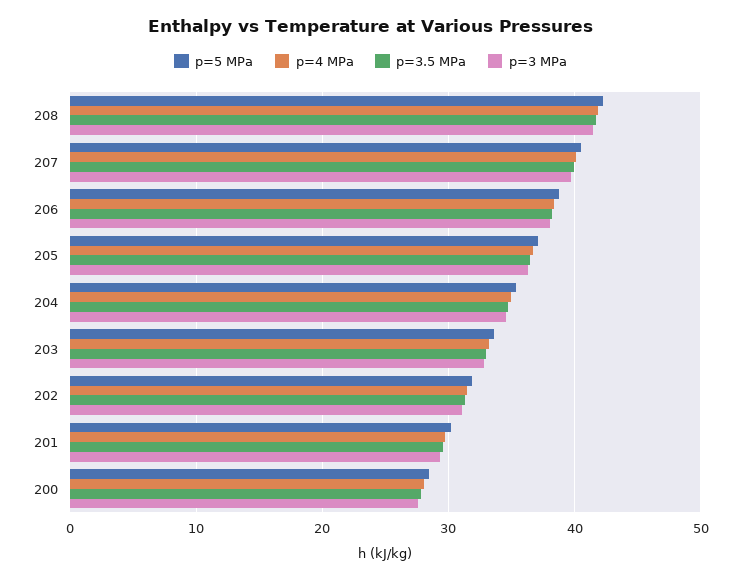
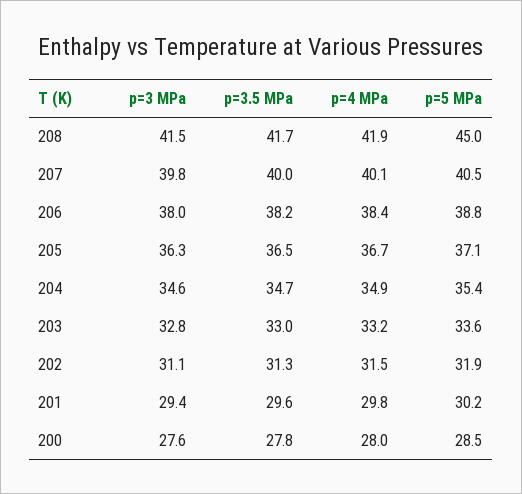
  {
    "p=5 MPa": {
-     "208": 42,
+     "208": 45,
      "207": 40.5,
      "206": 38.8,
      "205": 37.1,
      "204": 35.4,
      "203": 33.6,
      "202": 31.9,
      "201": 30.2,
      "200": 28.5
    },
    "p=4 MPa": {
      "208": 41.9,
      "207": 40.1,
      "206": 38.4,
      "205": 36.7,
      "204": 34.9,
      "203": 33.2,
      "202": 31.5,
      "201": 29.8,
      "200": 28
    },
    "p=3.5 MPa": {
      "208": 41.7,
      "207": 40,
      "206": 38.2,
      "205": 36.5,
      "204": 34.7,
      "203": 33,
      "202": 31.3,
      "201": 29.6,
      "200": 27.8
    },
    "p=3 MPa": {
      "208": 41.5,
      "207": 39.8,
      "206": 38,
      "205": 36.3,
      "204": 34.6,
      "203": 32.8,
      "202": 31.1,
      "201": 29.4,
      "200": 27.6
    }
  }

